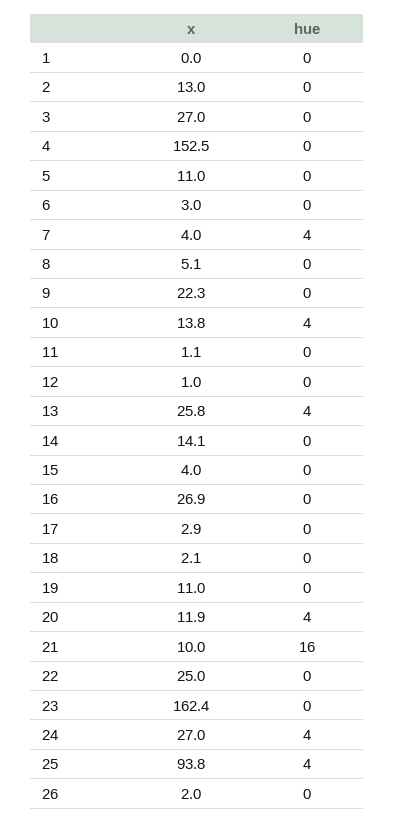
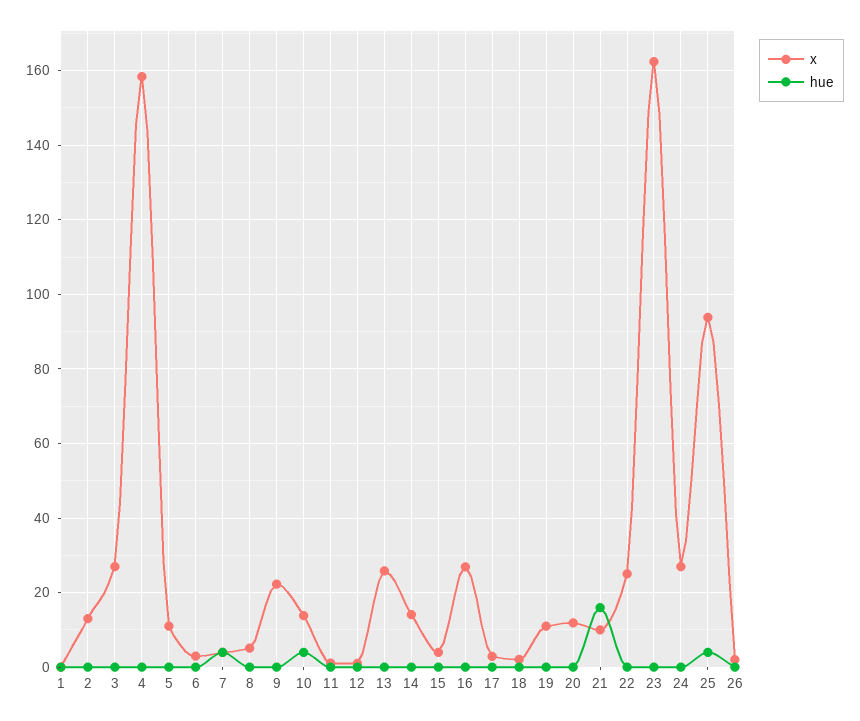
  {
    "x": {
      "1": 0,
      "2": 13,
      "3": 27,
-     "4": 152.5,
+     "4": 158,
      "5": 11,
      "6": 3,
      "7": 4,
      "8": 5.1,
      "9": 22.3,
      "10": 13.8,
      "11": 1.1,
      "12": 1,
      "13": 25.8,
      "14": 14.1,
      "15": 4,
      "16": 26.9,
      "17": 2.9,
      "18": 2.1,
      "19": 11,
      "20": 11.9,
      "21": 10,
      "22": 25,
      "23": 162.4,
      "24": 27,
      "25": 93.8,
      "26": 2
    },
    "hue": {
      "1": 0,
      "2": 0,
      "3": 0,
      "4": 0,
      "5": 0,
      "6": 0,
      "7": 4,
      "8": 0,
      "9": 0,
      "10": 4,
      "11": 0,
      "12": 0,
-     "13": 4,
+     "13": 0,
      "14": 0,
      "15": 0,
      "16": 0,
      "17": 0,
      "18": 0,
      "19": 0,
-     "20": 4,
+     "20": 0,
      "21": 16,
      "22": 0,
      "23": 0,
-     "24": 4,
+     "24": 0,
      "25": 4,
      "26": 0
    }
  }

